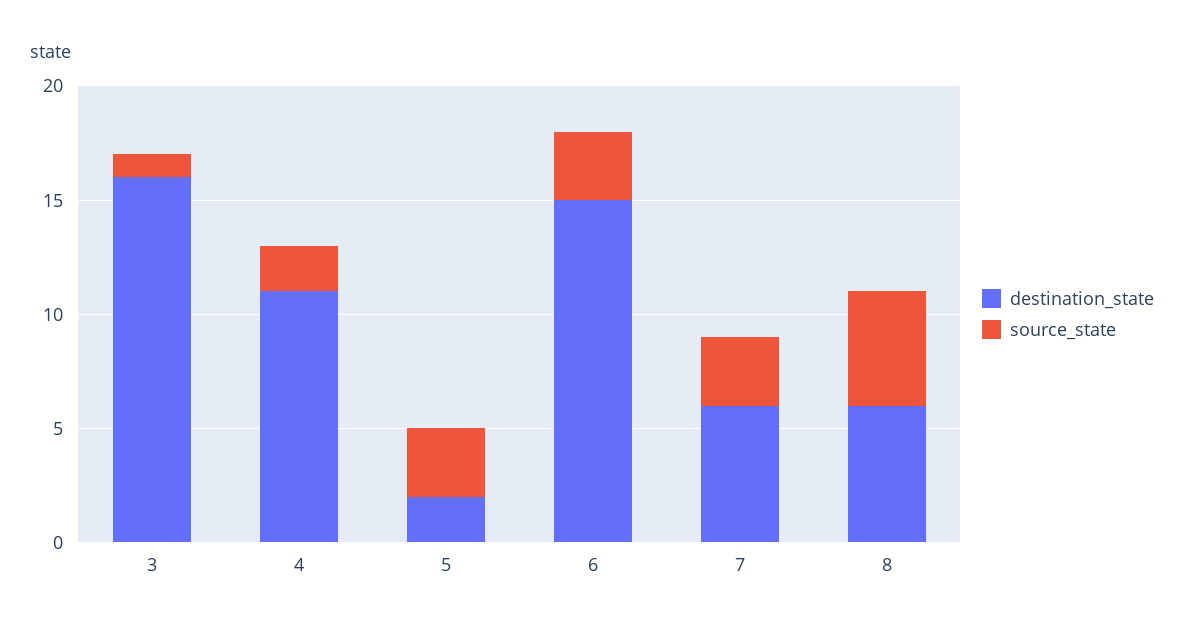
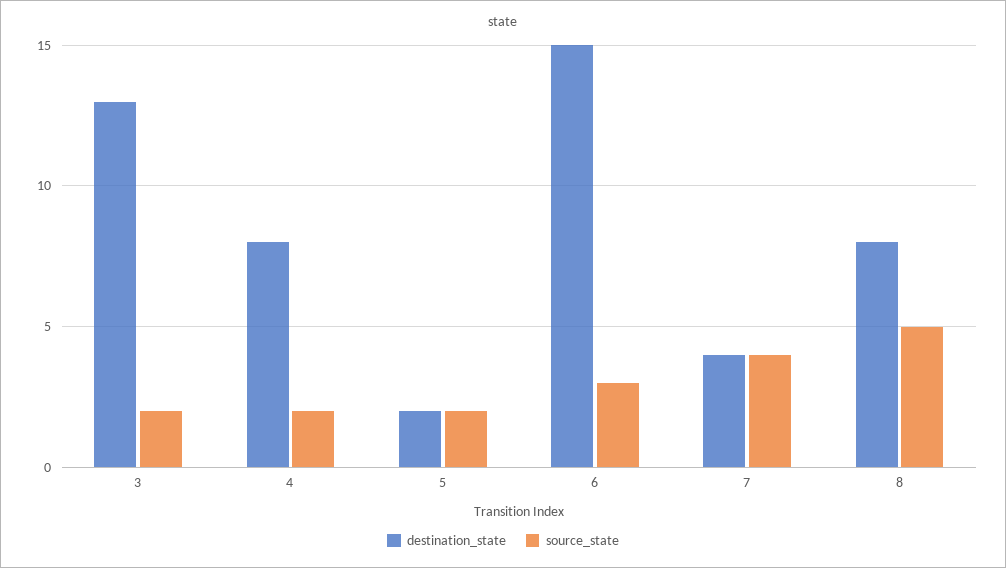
  {
    "destination_state": {
-     "3": 16,
+     "3": 13,
-     "4": 11,
+     "4": 8,
      "5": 2,
      "6": 15,
-     "7": 6,
+     "7": 4,
-     "8": 6
+     "8": 8
    },
    "source_state": {
-     "3": 1,
+     "3": 2,
      "4": 2,
-     "5": 3,
+     "5": 2,
      "6": 3,
-     "7": 3,
+     "7": 4,
      "8": 5
    }
  }

